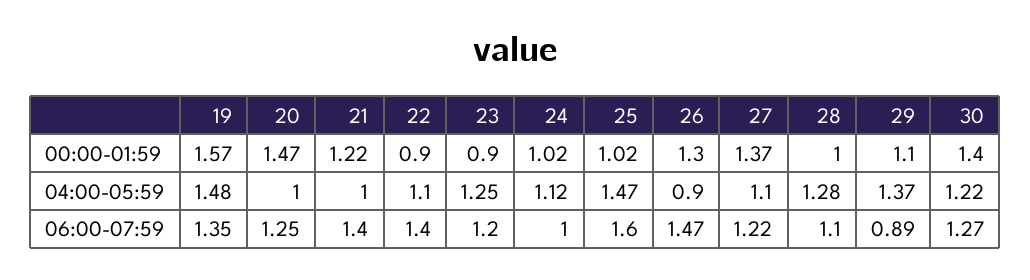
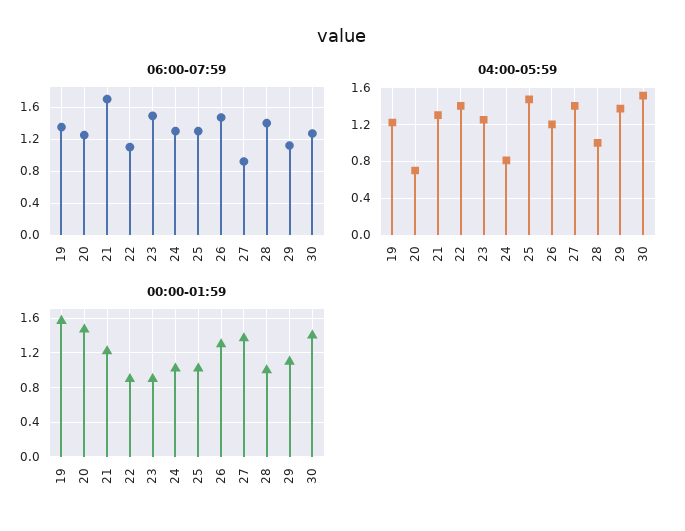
  {
    "00:00-01:59": {
      "19": 1.57,
      "20": 1.47,
      "21": 1.22,
      "22": 0.9,
      "23": 0.9,
      "24": 1.02,
      "25": 1.02,
      "26": 1.3,
      "27": 1.37,
      "28": 1,
      "29": 1.1,
      "30": 1.4
    },
    "04:00-05:59": {
-     "19": 1.48,
+     "19": 1.2,
-     "20": 1,
+     "20": 0.7,
-     "21": 1,
+     "21": 1.3,
-     "22": 1.1,
+     "22": 1.4,
      "23": 1.25,
-     "24": 1.12,
+     "24": 0.8,
      "25": 1.47,
-     "26": 0.9,
+     "26": 1.2,
-     "27": 1.1,
+     "27": 1.4,
-     "28": 1.28,
+     "28": 1,
      "29": 1.37,
-     "30": 1.22
+     "30": 1.5
    },
    "06:00-07:59": {
      "19": 1.35,
      "20": 1.25,
-     "21": 1.4,
+     "21": 1.7,
-     "22": 1.4,
+     "22": 1.1,
-     "23": 1.2,
+     "23": 1.5,
-     "24": 1,
+     "24": 1.3,
-     "25": 1.6,
+     "25": 1.3,
      "26": 1.47,
-     "27": 1.22,
+     "27": 0.9,
-     "28": 1.1,
+     "28": 1.4,
-     "29": 0.89,
+     "29": 1.1,
      "30": 1.27
    }
  }

